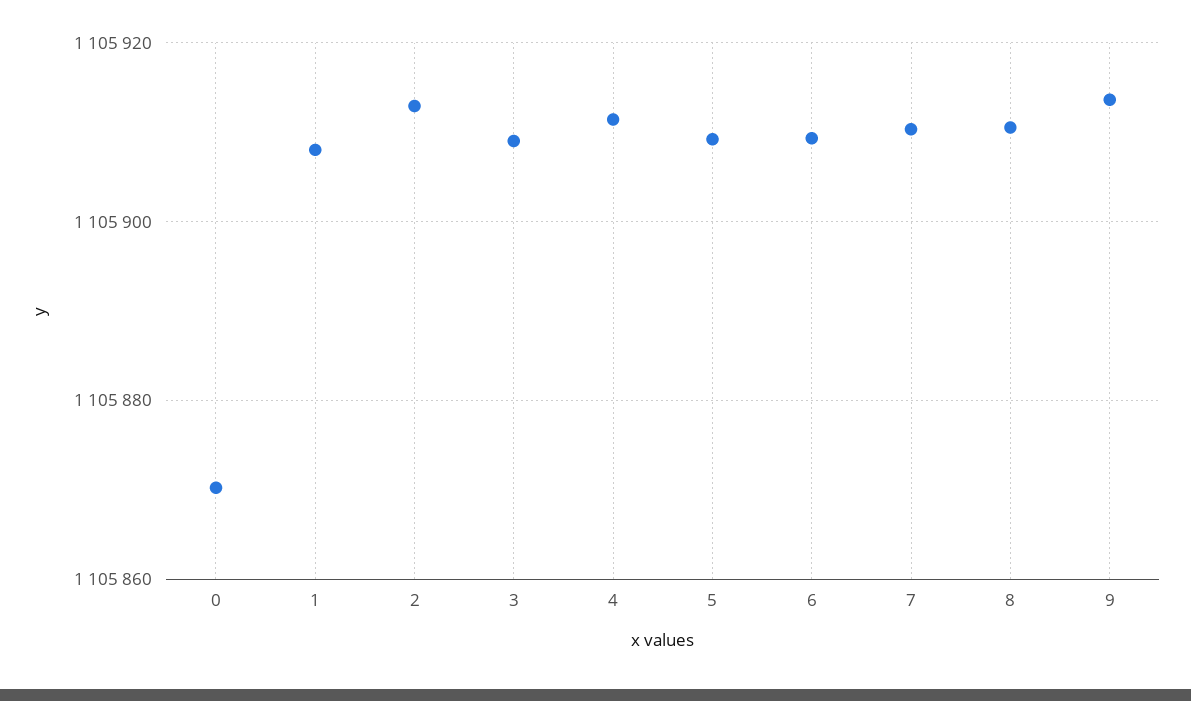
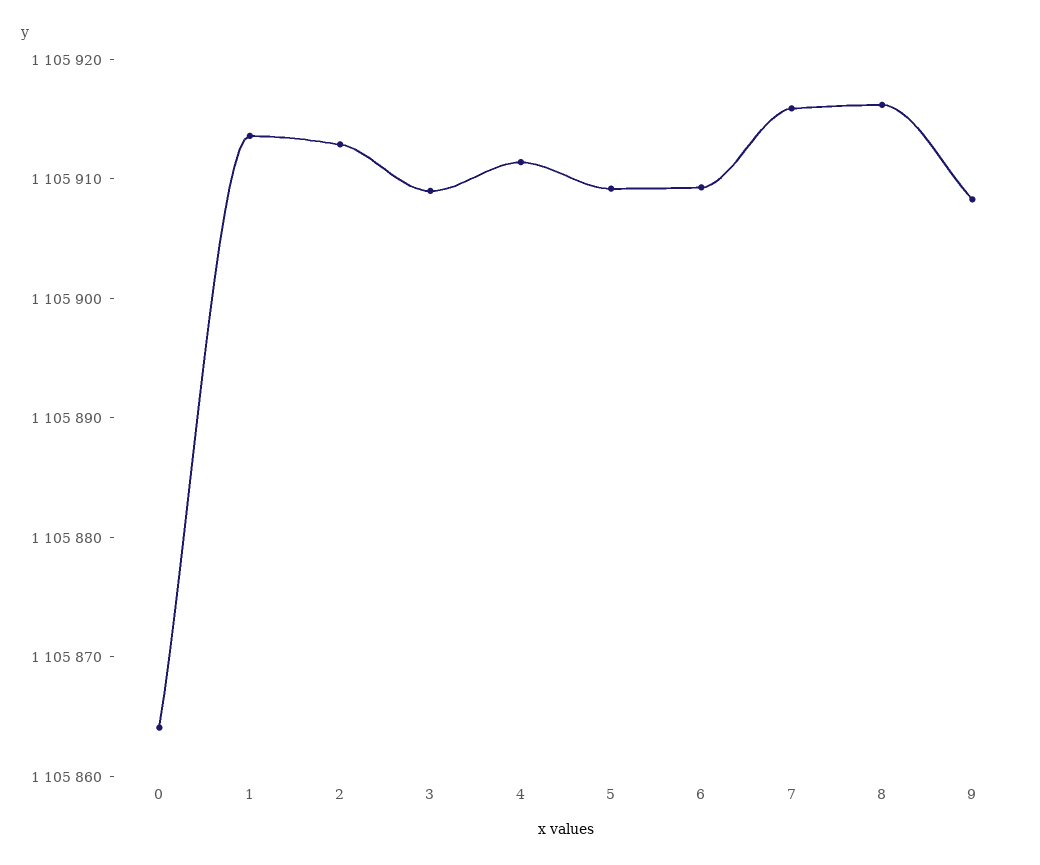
  {
-   "0": 1105870,
+   "0": 1105864,
-   "1": 1105908,
+   "1": 1105914,
    "2": 1105912,
    "3": 1105910,
    "4": 1105912,
    "5": 1105910,
    "6": 1105910,
-   "7": 1105910,
+   "7": 1105916,
-   "8": 1105910,
+   "8": 1105916,
-   "9": 1105914
+   "9": 1105908
  }

